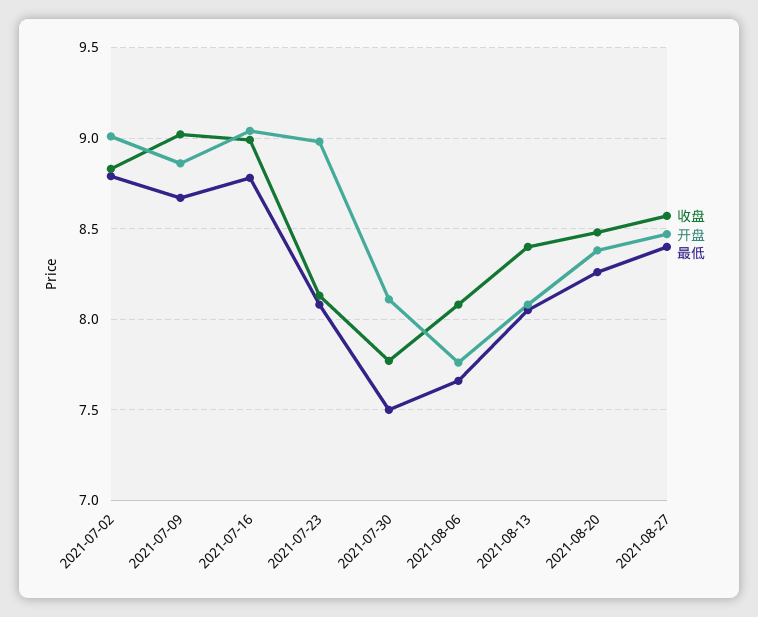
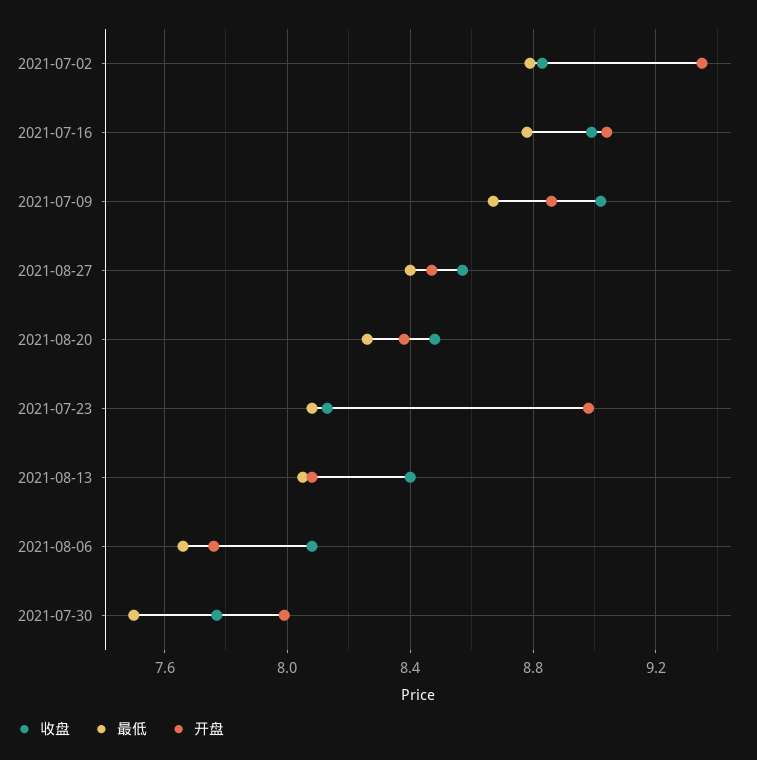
  {
    "收盘": {
      "2021-07-02": 8.85,
      "2021-07-09": 9,
      "2021-07-16": 9,
      "2021-07-23": 8.15,
      "2021-07-30": 7.75,
      "2021-08-06": 8.1,
      "2021-08-13": 8.4,
      "2021-08-20": 8.5,
      "2021-08-27": 8.55
    },
    "开盘": {
-     "2021-07-02": 9,
+     "2021-07-02": 9.35,
      "2021-07-09": 8.85,
      "2021-07-16": 9.05,
      "2021-07-23": 9,
-     "2021-07-30": 8.1,
+     "2021-07-30": 8,
      "2021-08-06": 7.75,
      "2021-08-13": 8.1,
      "2021-08-20": 8.4,
      "2021-08-27": 8.45
    },
    "最低": {
      "2021-07-02": 8.8,
      "2021-07-09": 8.65,
      "2021-07-16": 8.8,
      "2021-07-23": 8.1,
      "2021-07-30": 7.5,
      "2021-08-06": 7.65,
      "2021-08-13": 8.05,
      "2021-08-20": 8.25,
      "2021-08-27": 8.4
    }
  }

